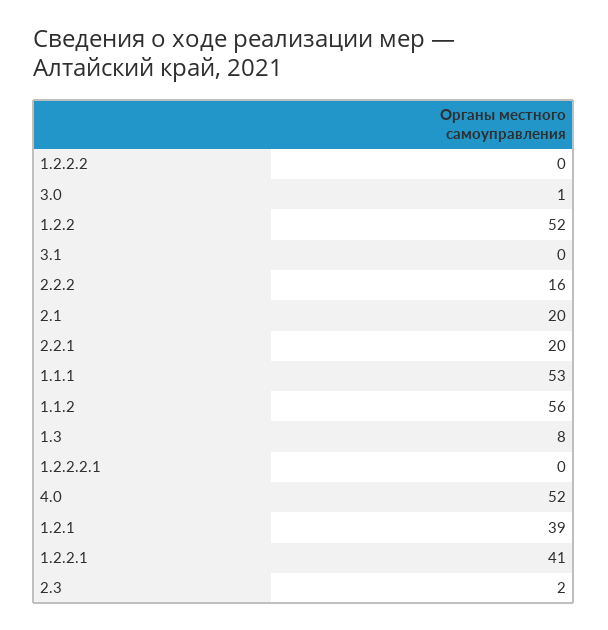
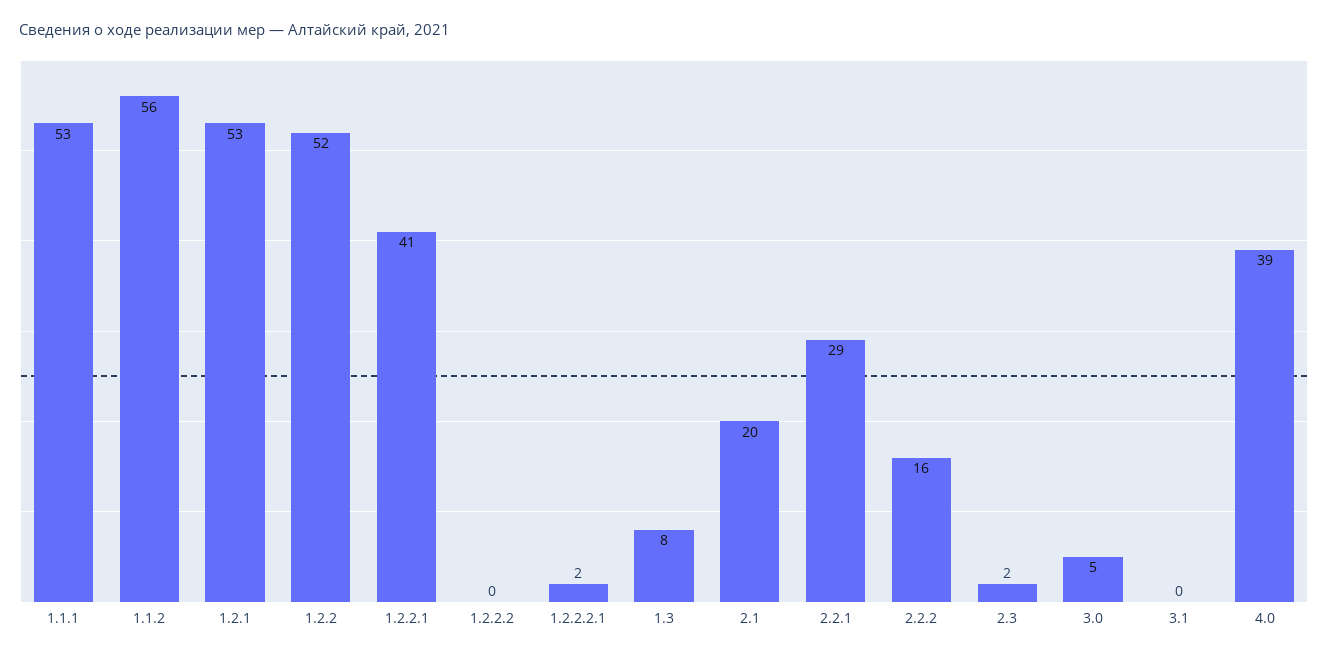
  {
    "1.2.2.2": 0,
-   "3.0": 1,
+   "3.0": 5,
    "1.2.2": 52,
    "3.1": 0,
    "2.2.2": 16,
    "2.1": 20,
-   "2.2.1": 20,
+   "2.2.1": 29,
    "1.1.1": 53,
    "1.1.2": 56,
    "1.3": 8,
-   "1.2.2.2.1": 0,
+   "1.2.2.2.1": 2,
-   "4.0": 52,
+   "4.0": 39,
-   "1.2.1": 39,
+   "1.2.1": 53,
    "1.2.2.1": 41,
    "2.3": 2
  }

